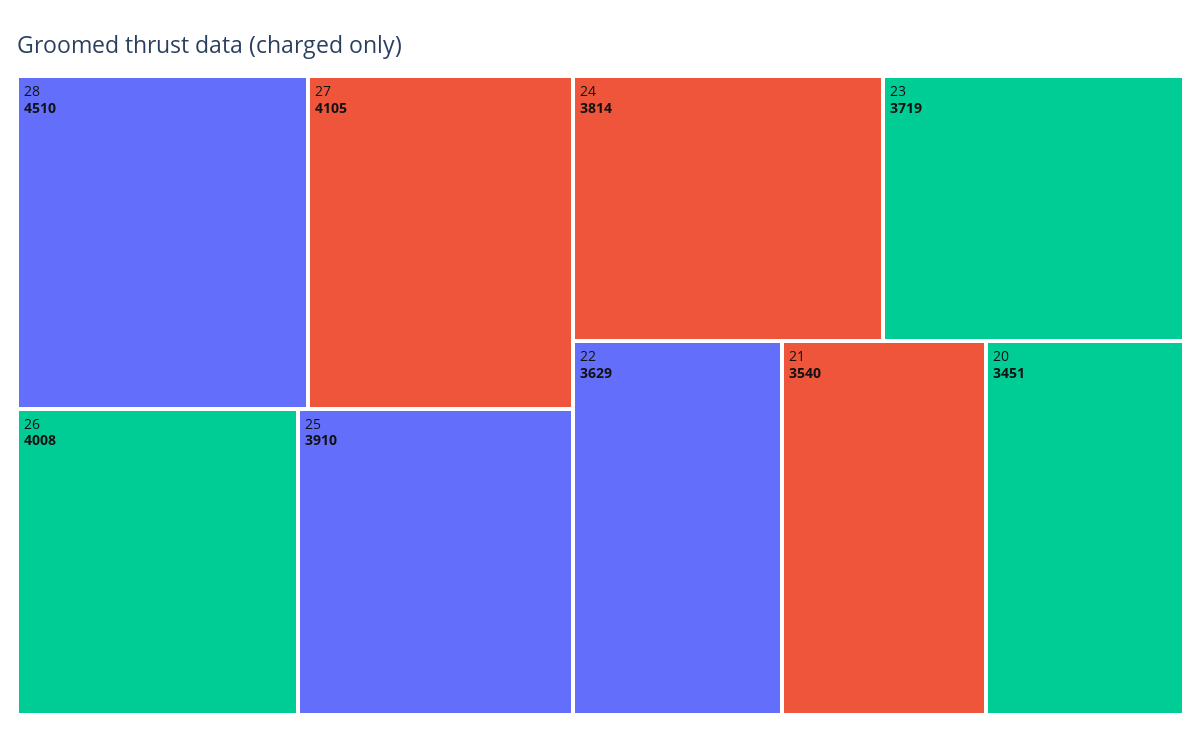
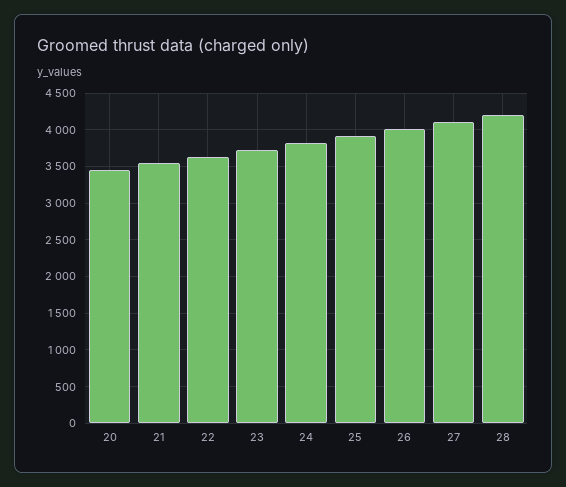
  {
-   "28": 4510,
+   "28": 4200,
    "27": 4105,
    "26": 4008,
    "25": 3910,
    "24": 3814,
    "23": 3719,
    "22": 3629,
    "21": 3540,
    "20": 3451
  }

